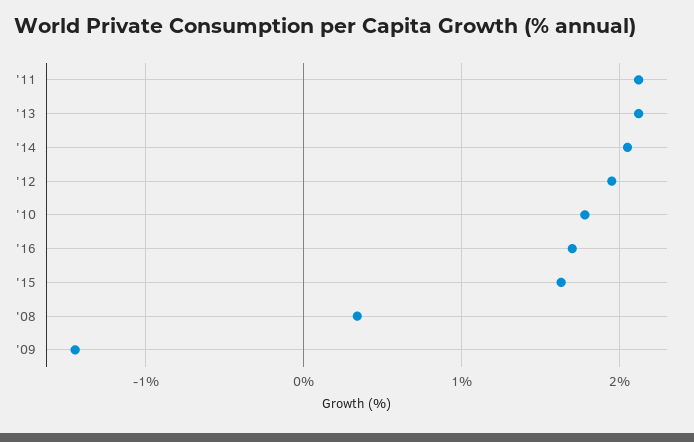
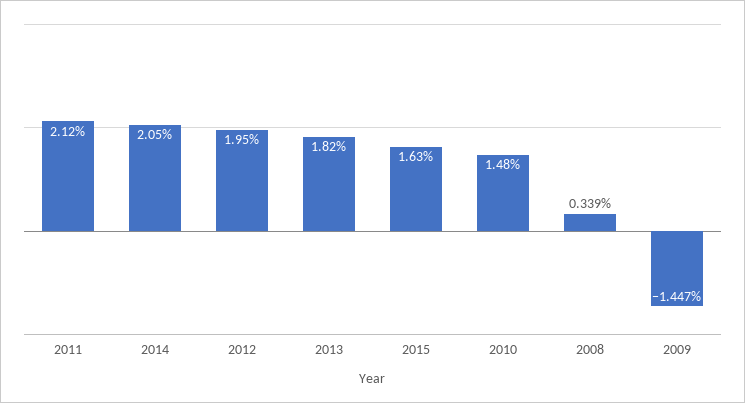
  {
    "'11": 2.12,
-   "'13": 2.1,
+   "'13": 1.82,
    "'14": 2.05,
    "'12": 1.95,
-   "'10": 1.8,
+   "'10": 1.48,
-   "'16": 1.7,
    "'15": 1.63,
    "'08": 0.339,
    "'09": -1.447
  }

